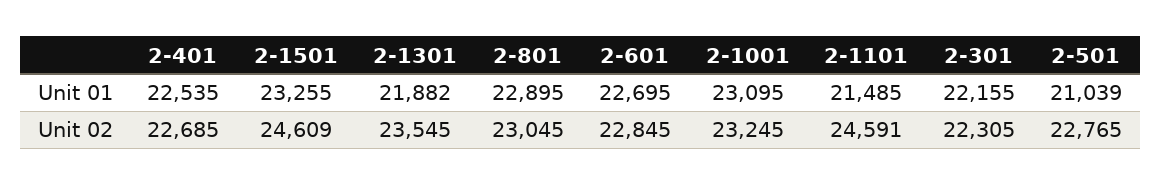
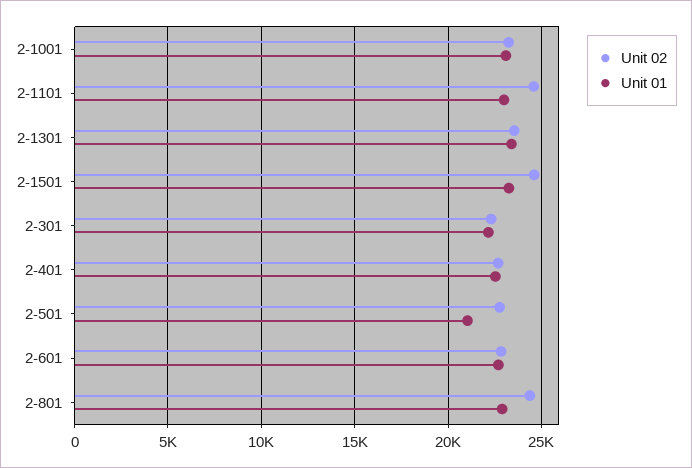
  {
    "Unit 01": {
      "2-401": 22535,
      "2-1501": 23255,
-     "2-1301": 21882,
+     "2-1301": 23500,
      "2-801": 22895,
      "2-601": 22695,
      "2-1001": 23095,
-     "2-1101": 21485,
+     "2-1101": 23000,
      "2-301": 22155,
      "2-501": 21039
    },
    "Unit 02": {
      "2-401": 22685,
      "2-1501": 24609,
      "2-1301": 23545,
-     "2-801": 23045,
+     "2-801": 24500,
      "2-601": 22845,
      "2-1001": 23245,
      "2-1101": 24591,
      "2-301": 22305,
      "2-501": 22765
    }
  }

